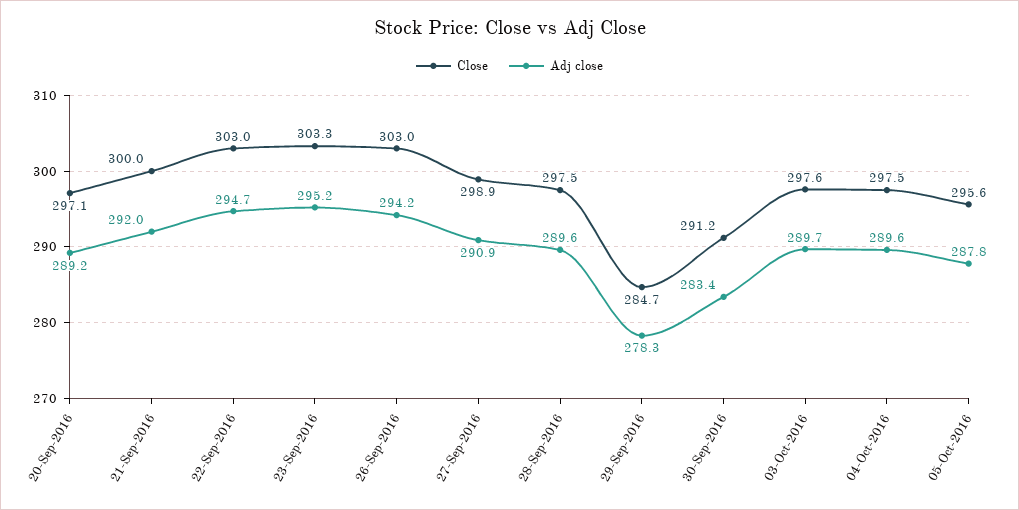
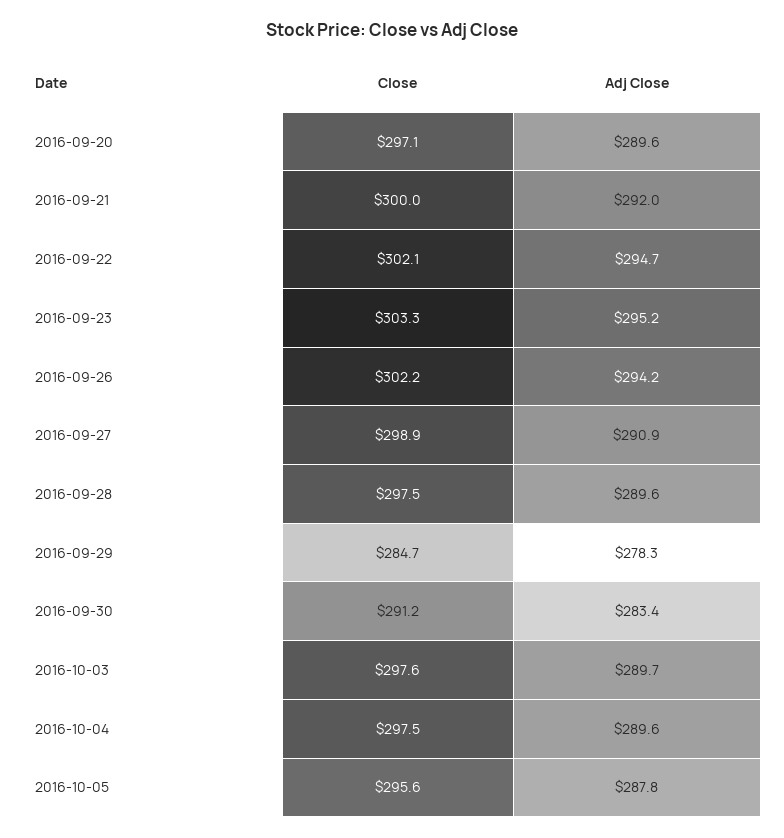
  {
    "Close": {
      "20-Sep-2016": 297.1,
      "21-Sep-2016": 300,
-     "22-Sep-2016": 303,
+     "22-Sep-2016": 302.1,
      "23-Sep-2016": 303.3,
-     "26-Sep-2016": 303,
+     "26-Sep-2016": 302.2,
      "27-Sep-2016": 298.9,
      "28-Sep-2016": 297.5,
      "29-Sep-2016": 284.7,
      "30-Sep-2016": 291.2,
      "03-Oct-2016": 297.6,
      "04-Oct-2016": 297.5,
      "05-Oct-2016": 295.6
    },
    "Adj close": {
-     "20-Sep-2016": 289.2,
+     "20-Sep-2016": 289.6,
      "21-Sep-2016": 292,
      "22-Sep-2016": 294.7,
      "23-Sep-2016": 295.2,
      "26-Sep-2016": 294.2,
      "27-Sep-2016": 290.9,
      "28-Sep-2016": 289.6,
      "29-Sep-2016": 278.3,
      "30-Sep-2016": 283.4,
      "03-Oct-2016": 289.7,
      "04-Oct-2016": 289.6,
      "05-Oct-2016": 287.8
    }
  }

